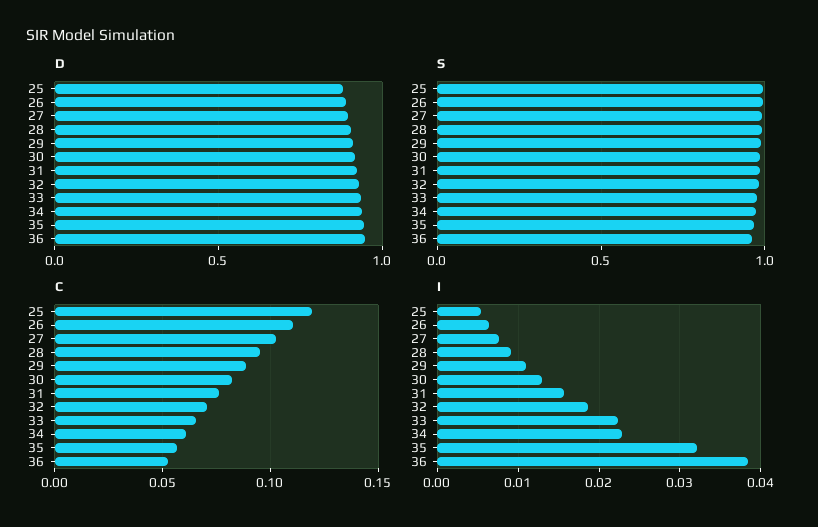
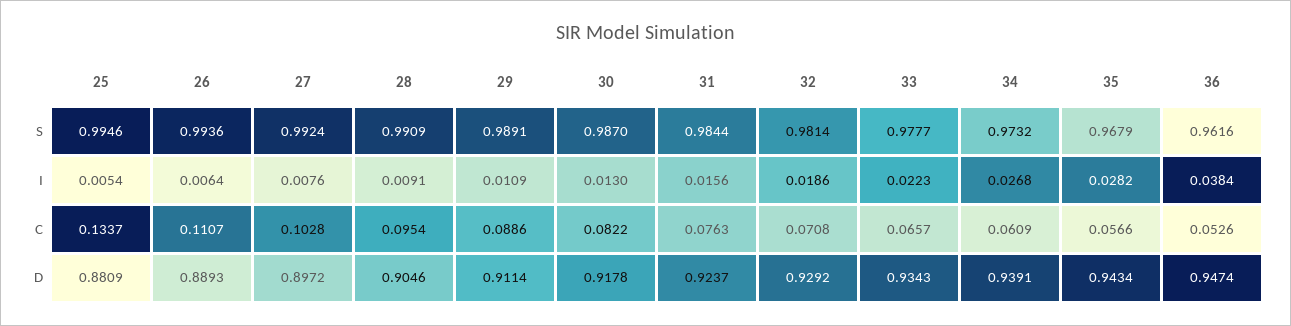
  {
    "D": {
      "25": 0.8809,
      "26": 0.8893,
      "27": 0.8972,
      "28": 0.9046,
      "29": 0.9114,
      "30": 0.9178,
      "31": 0.9237,
      "32": 0.9292,
      "33": 0.9343,
      "34": 0.9391,
      "35": 0.9434,
      "36": 0.9474
    },
    "S": {
      "25": 0.9946,
      "26": 0.9936,
      "27": 0.9924,
      "28": 0.9909,
      "29": 0.9891,
      "30": 0.987,
      "31": 0.9844,
      "32": 0.9814,
      "33": 0.9777,
      "34": 0.9732,
      "35": 0.9679,
      "36": 0.9616
    },
    "C": {
-     "25": 0.12,
+     "25": 0.1337,
      "26": 0.1107,
      "27": 0.1028,
      "28": 0.0954,
      "29": 0.0886,
      "30": 0.0822,
      "31": 0.0763,
      "32": 0.0708,
      "33": 0.0657,
      "34": 0.0609,
      "35": 0.0566,
      "36": 0.0526
    },
    "I": {
      "25": 0.0054,
      "26": 0.0064,
      "27": 0.0076,
      "28": 0.0091,
      "29": 0.0109,
      "30": 0.013,
      "31": 0.0156,
      "32": 0.0186,
      "33": 0.0223,
-     "34": 0.023,
+     "34": 0.0268,
-     "35": 0.032,
+     "35": 0.0282,
      "36": 0.0384
    }
  }

